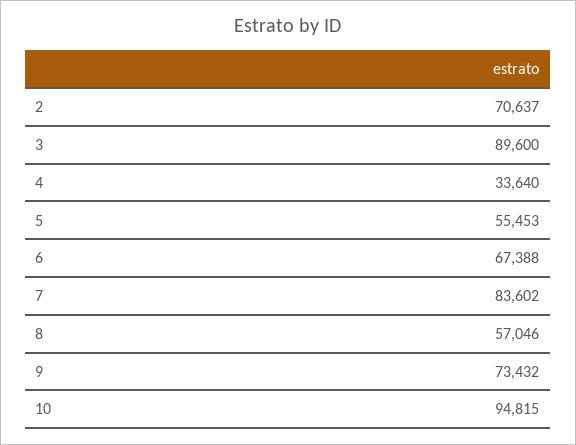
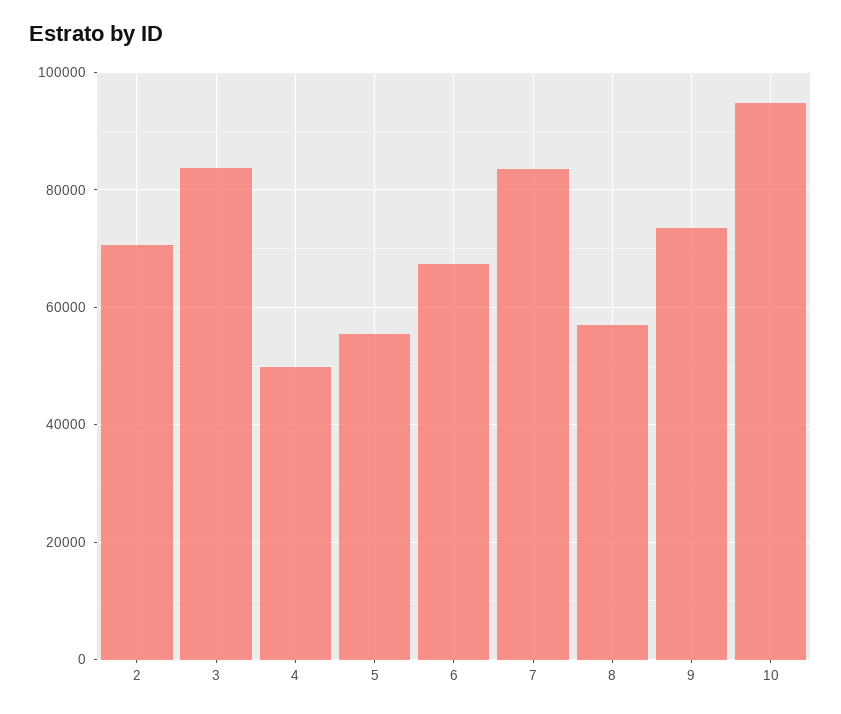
  {
    "2": 70637,
-   "3": 89600,
+   "3": 84000,
-   "4": 33640,
+   "4": 50000,
    "5": 55453,
    "6": 67388,
    "7": 83602,
    "8": 57046,
    "9": 73432,
    "10": 94815
  }

